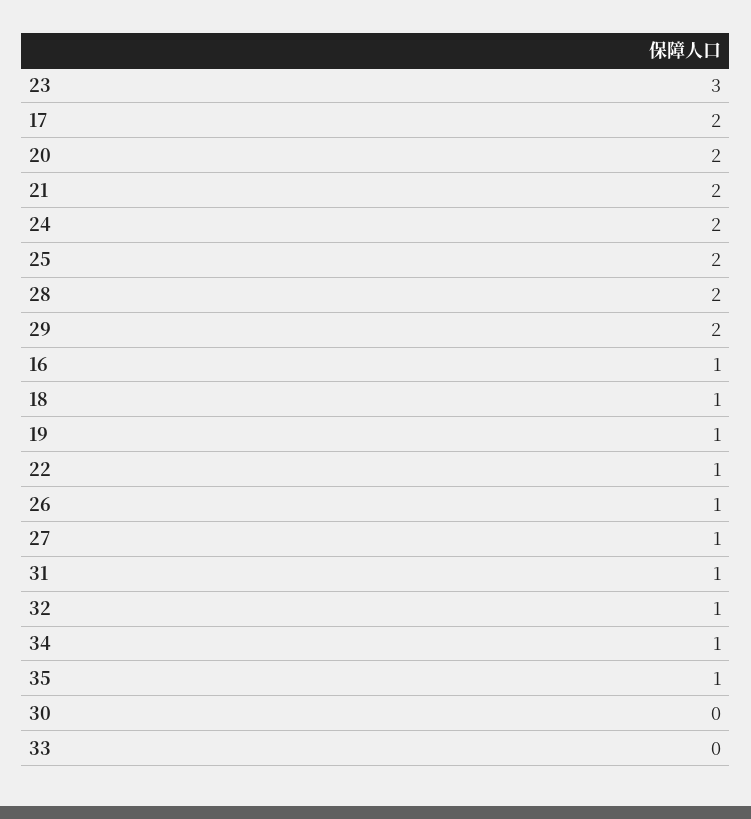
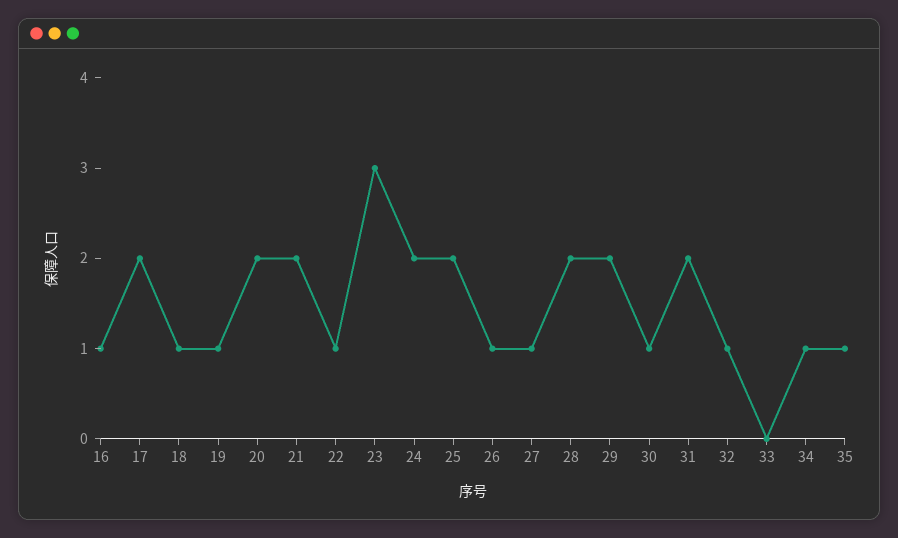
  {
    "23": 3,
    "17": 2,
    "20": 2,
    "21": 2,
    "24": 2,
    "25": 2,
    "28": 2,
    "29": 2,
    "16": 1,
    "18": 1,
    "19": 1,
    "22": 1,
    "26": 1,
    "27": 1,
-   "31": 1,
+   "31": 2,
    "32": 1,
    "34": 1,
    "35": 1,
-   "30": 0,
+   "30": 1,
    "33": 0
  }

